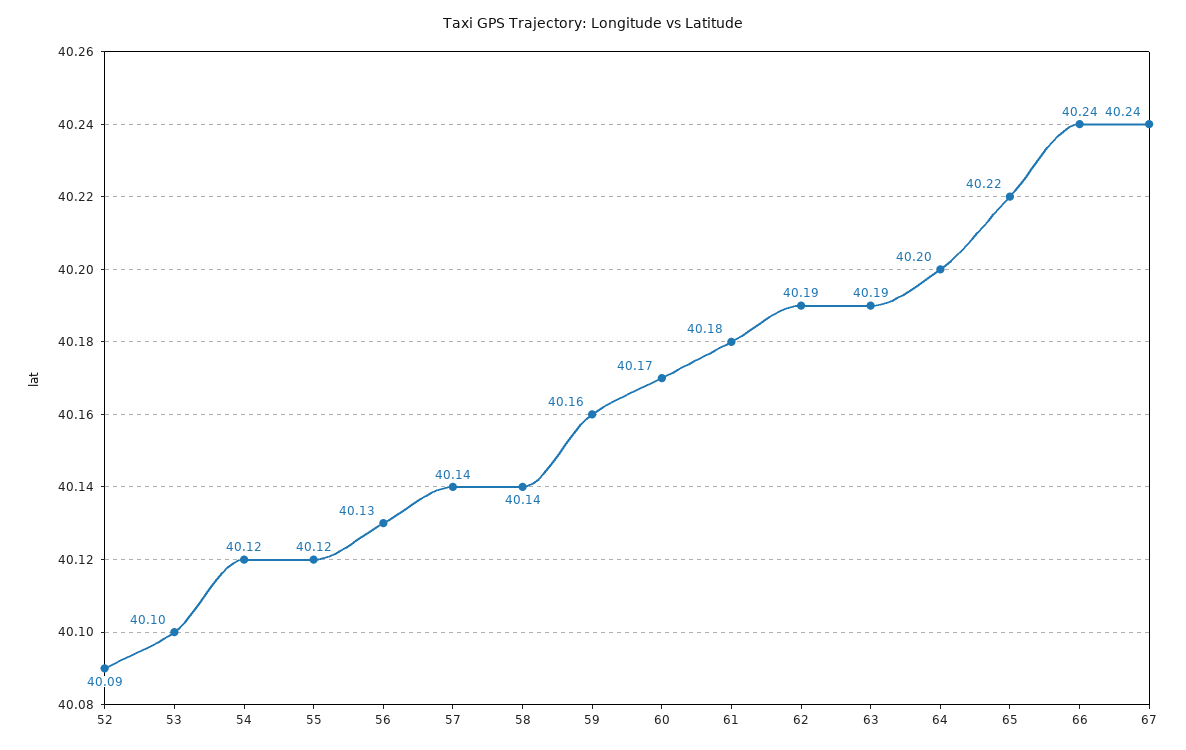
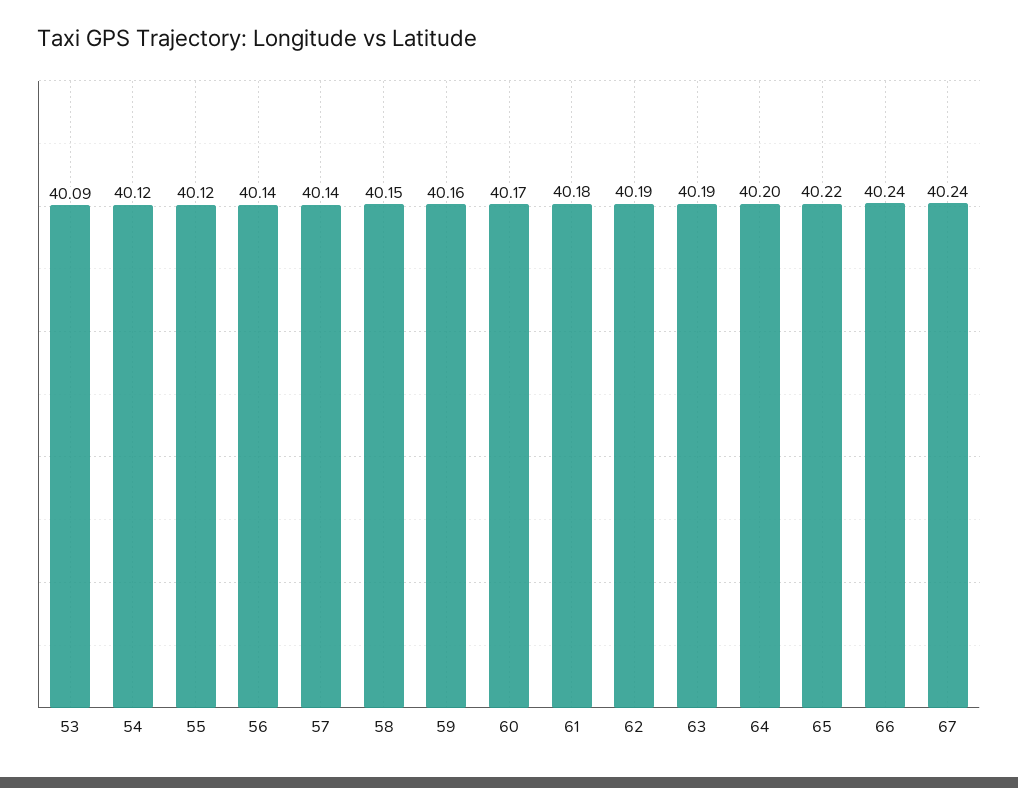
  {
-   "52": 40.09,
-   "53": 40.1,
+   "53": 40.09,
    "54": 40.12,
    "55": 40.12,
-   "56": 40.13,
+   "56": 40.14,
    "57": 40.14,
-   "58": 40.14,
+   "58": 40.15,
    "59": 40.16,
    "60": 40.17,
    "61": 40.18,
    "62": 40.19,
    "63": 40.19,
    "64": 40.2,
    "65": 40.22,
    "66": 40.24,
    "67": 40.24
  }

